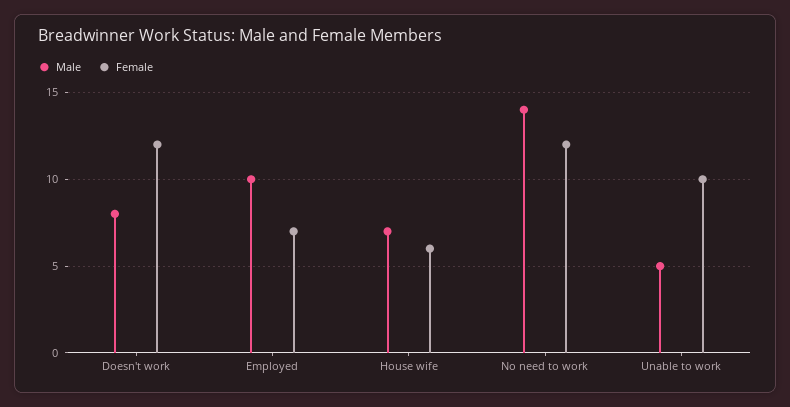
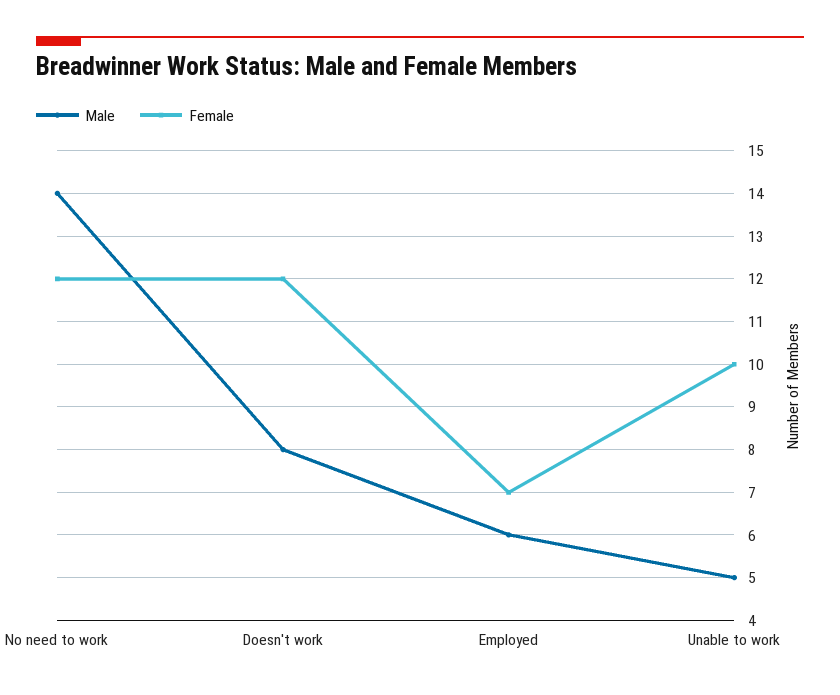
  {
    "Male": {
      "Doesn't work": 8,
-     "Employed": 10,
+     "Employed": 6,
-     "House wife": 7,
      "No need to work": 14,
      "Unable to work": 5
    },
    "Female": {
      "Doesn't work": 12,
      "Employed": 7,
-     "House wife": 6,
      "No need to work": 12,
      "Unable to work": 10
    }
  }

